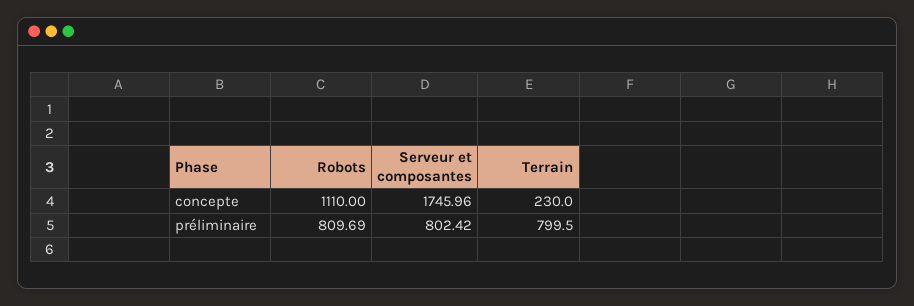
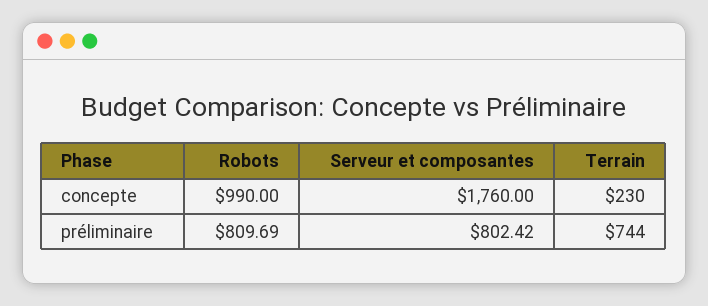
  {
    "Robots": {
-     "concepte": 1110,
+     "concepte": 990,
      "préliminaire": 809.69
    },
    "Serveur et composantes": {
-     "concepte": 1745.96,
+     "concepte": 1760,
      "préliminaire": 802.42
    },
    "Terrain": {
      "concepte": 230,
-     "préliminaire": 799.5
+     "préliminaire": 744
    }
  }

